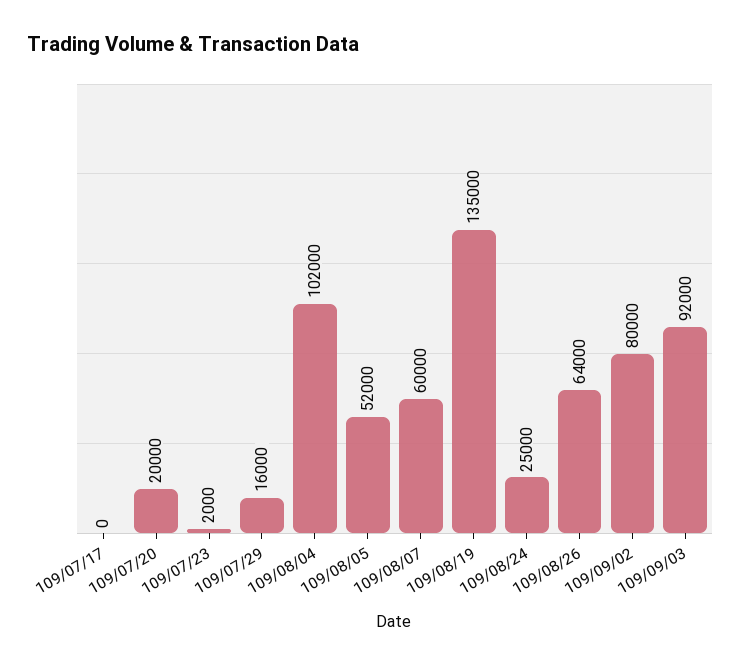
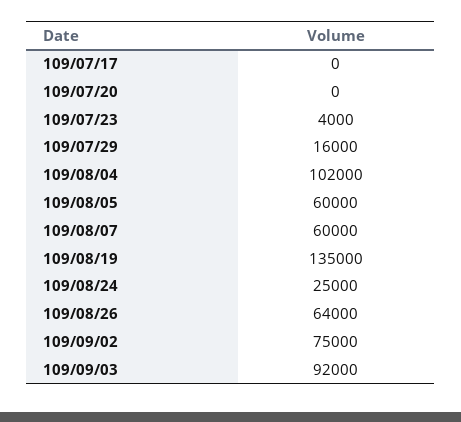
  {
    "109/07/17": 0,
-   "109/07/20": 20000,
+   "109/07/20": 0,
-   "109/07/23": 2000,
+   "109/07/23": 4000,
    "109/07/29": 16000,
    "109/08/04": 102000,
-   "109/08/05": 52000,
+   "109/08/05": 60000,
    "109/08/07": 60000,
    "109/08/19": 135000,
    "109/08/24": 25000,
    "109/08/26": 64000,
-   "109/09/02": 80000,
+   "109/09/02": 75000,
    "109/09/03": 92000
  }

